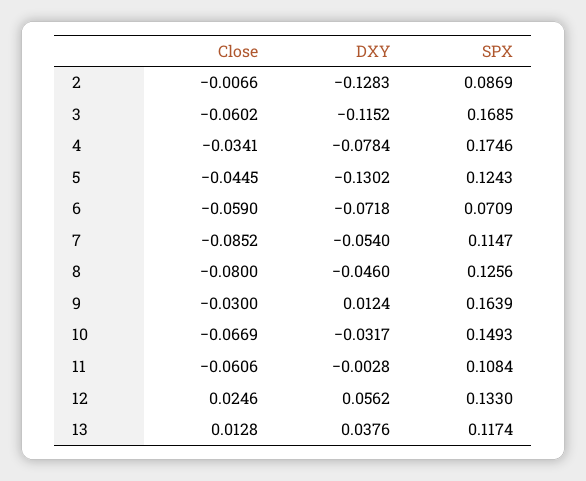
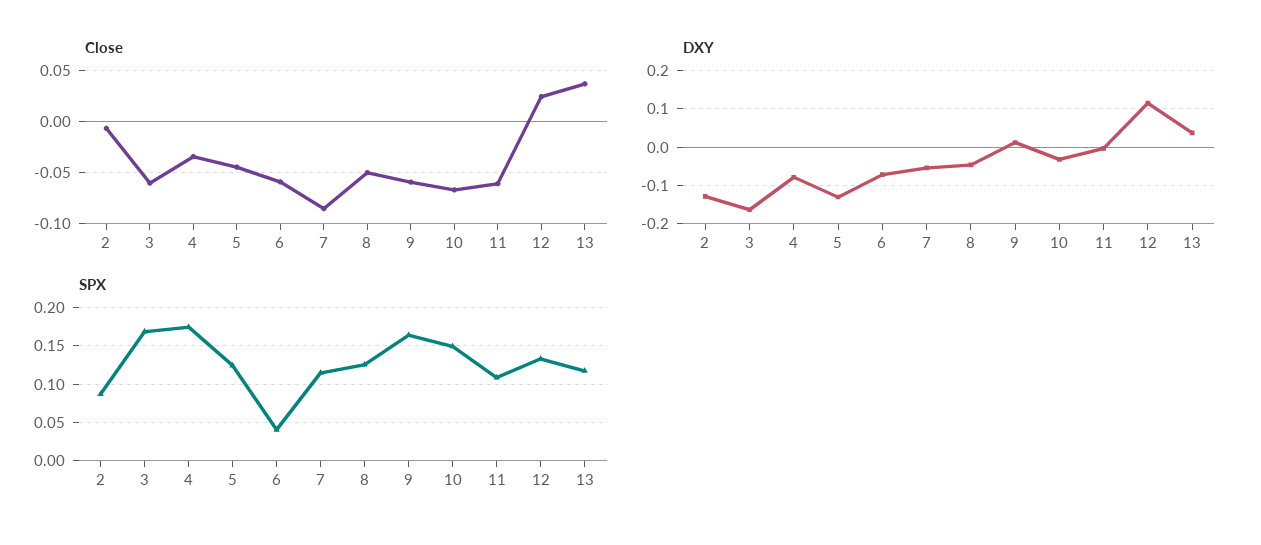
  {
    "Close": {
      "2": -0.0066,
      "3": -0.0602,
      "4": -0.0341,
      "5": -0.0445,
      "6": -0.059,
      "7": -0.0852,
-     "8": -0.08,
+     "8": -0.05,
-     "9": -0.03,
+     "9": -0.06,
      "10": -0.0669,
      "11": -0.0606,
      "12": 0.0246,
-     "13": 0.0128
+     "13": 0.04
    },
    "DXY": {
      "2": -0.1283,
-     "3": -0.1152,
+     "3": -0.16,
      "4": -0.0784,
      "5": -0.1302,
      "6": -0.0718,
      "7": -0.054,
      "8": -0.046,
      "9": 0.0124,
      "10": -0.0317,
      "11": -0.0028,
-     "12": 0.0562,
+     "12": 0.12,
      "13": 0.0376
    },
    "SPX": {
      "2": 0.0869,
      "3": 0.1685,
      "4": 0.1746,
      "5": 0.1243,
-     "6": 0.0709,
+     "6": 0.04,
      "7": 0.1147,
      "8": 0.1256,
      "9": 0.1639,
      "10": 0.1493,
      "11": 0.1084,
      "12": 0.133,
      "13": 0.1174
    }
  }

